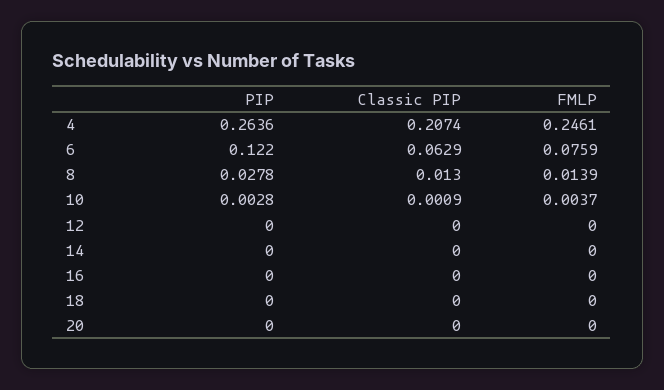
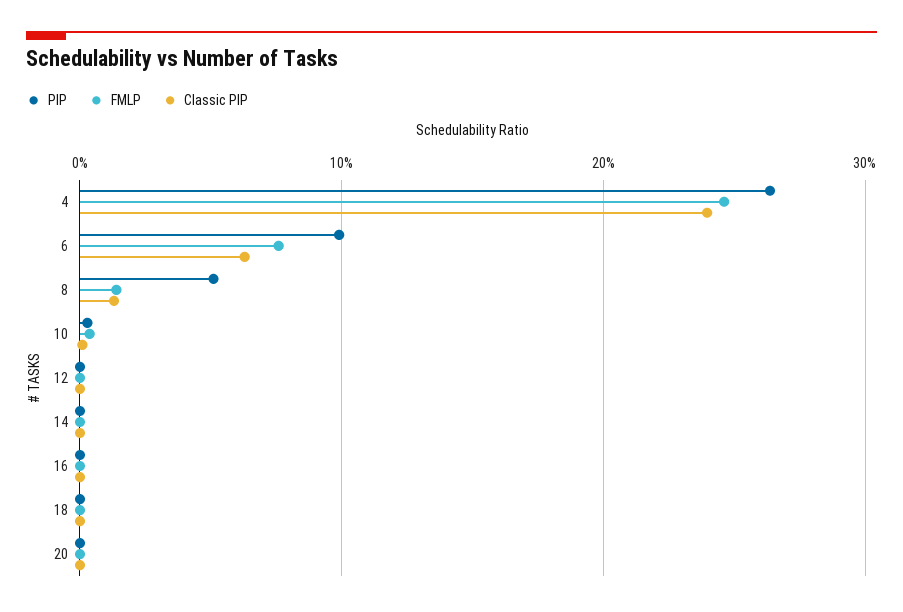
  {
    "PIP": {
      "4": 0.2636,
-     "6": 0.122,
+     "6": 0.1,
-     "8": 0.0278,
+     "8": 0.05,
      "10": 0.0028,
      "12": 0,
      "14": 0,
      "16": 0,
      "18": 0,
      "20": 0
    },
    "Classic PIP": {
-     "4": 0.2074,
+     "4": 0.24,
      "6": 0.0629,
      "8": 0.013,
      "10": 0.0009,
      "12": 0,
      "14": 0,
      "16": 0,
      "18": 0,
      "20": 0
    },
    "FMLP": {
      "4": 0.2461,
      "6": 0.0759,
      "8": 0.0139,
      "10": 0.0037,
      "12": 0,
      "14": 0,
      "16": 0,
      "18": 0,
      "20": 0
    }
  }

